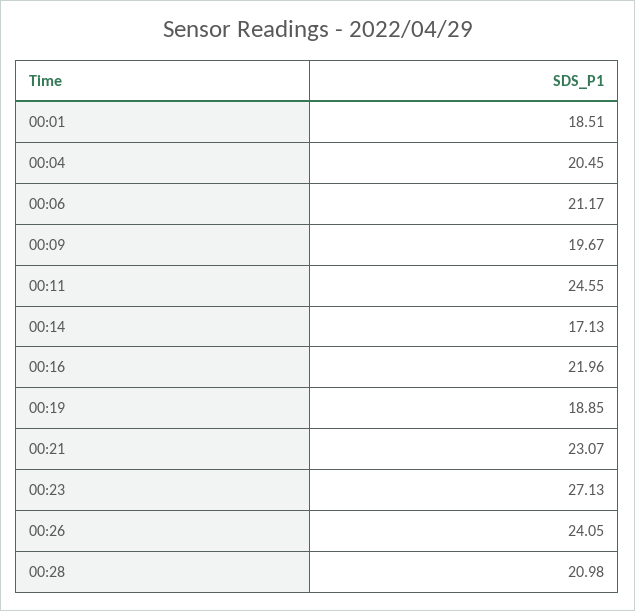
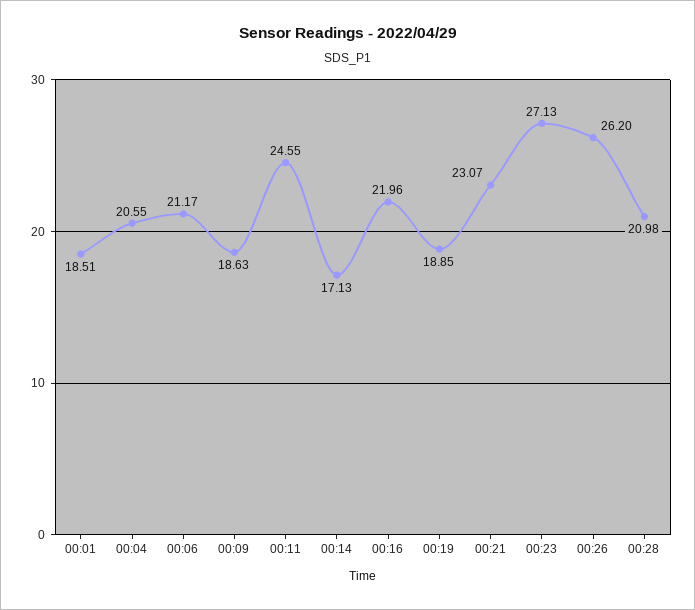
  {
    "00:01": 18.51,
-   "00:04": 20.45,
+   "00:04": 20.55,
    "00:06": 21.17,
-   "00:09": 19.67,
+   "00:09": 18.63,
    "00:11": 24.55,
    "00:14": 17.13,
    "00:16": 21.96,
    "00:19": 18.85,
    "00:21": 23.07,
    "00:23": 27.13,
-   "00:26": 24.05,
+   "00:26": 26.2,
    "00:28": 20.98
  }

